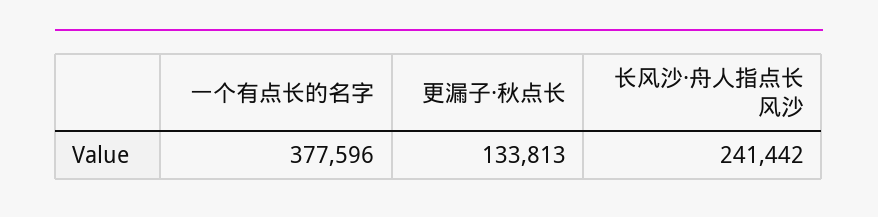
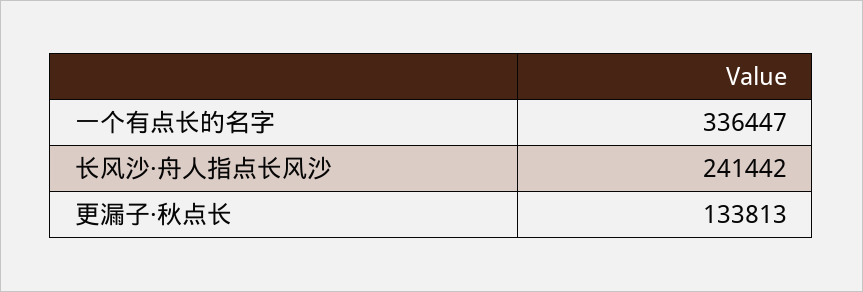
  {
-   "一个有点长的名字": 377596,
+   "一个有点长的名字": 336447,
    "更漏子·秋点长": 133813,
    "长风沙·舟人指点长风沙": 241442
  }

